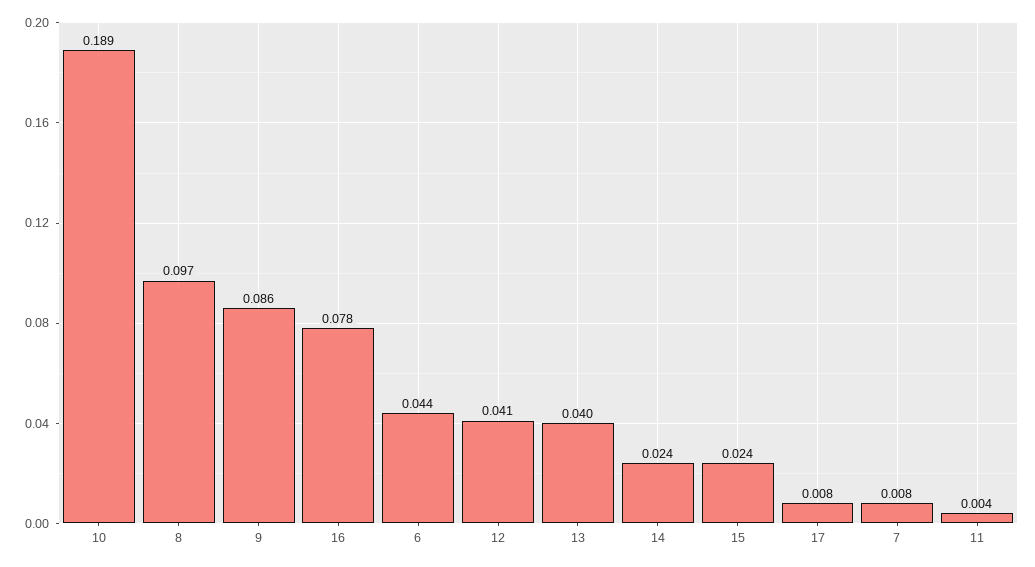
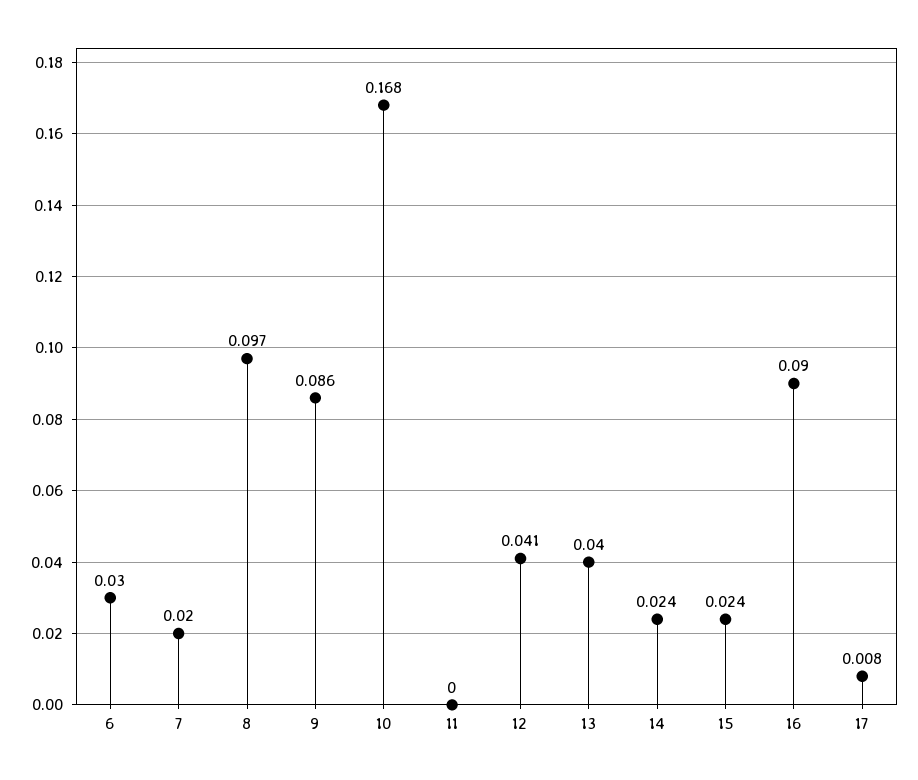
  {
-   "10": 0.189,
+   "10": 0.168,
    "8": 0.097,
    "9": 0.086,
-   "16": 0.078,
+   "16": 0.09,
-   "6": 0.044,
+   "6": 0.03,
    "12": 0.041,
    "13": 0.04,
    "14": 0.024,
    "15": 0.024,
    "17": 0.008,
-   "7": 0.008,
+   "7": 0.02,
-   "11": 0.004
+   "11": 0
  }

